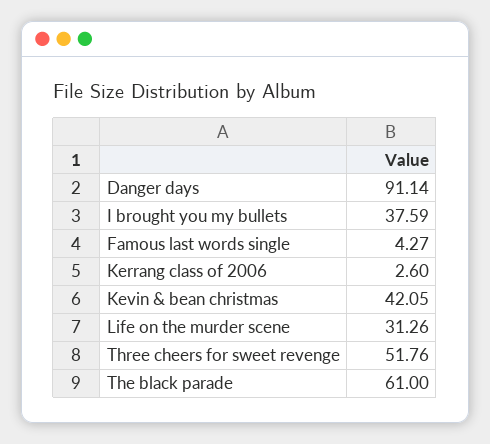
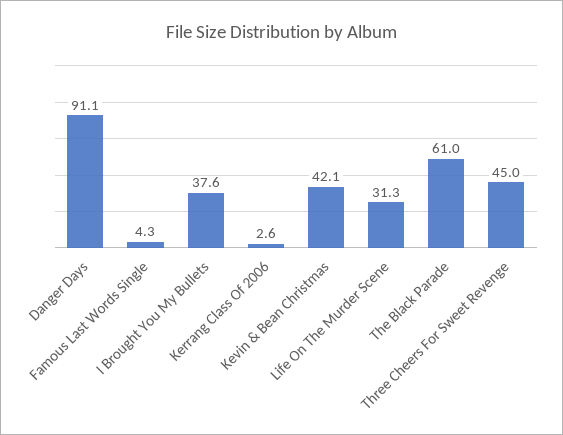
  {
    "Danger days": 91.14,
    "I brought you my bullets": 37.59,
    "Famous last words single": 4.27,
    "Kerrang class of 2006": 2.6,
    "Kevin & bean christmas": 42.05,
    "Life on the murder scene": 31.26,
-   "Three cheers for sweet revenge": 51.76,
+   "Three cheers for sweet revenge": 45,
    "The black parade": 61
  }

